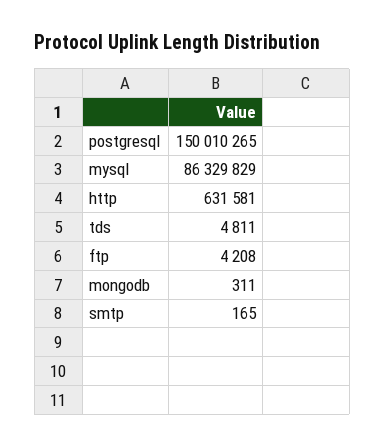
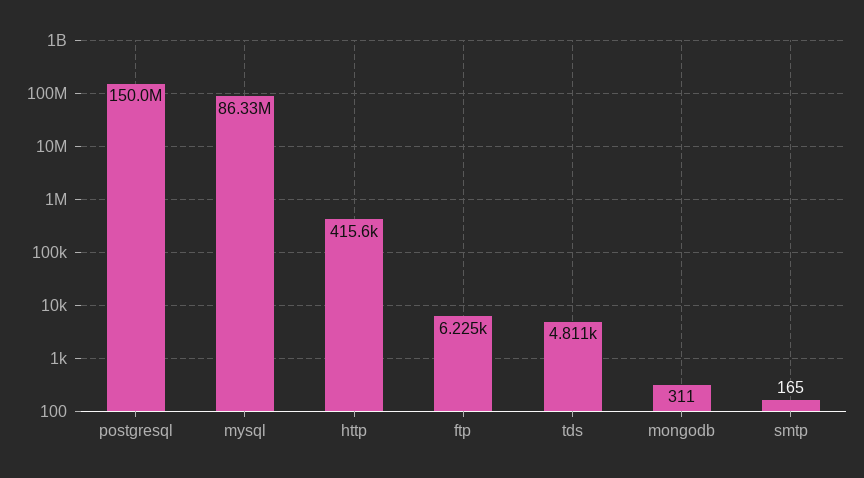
  {
    "postgresql": 150010265,
    "mysql": 86329829,
-   "http": 631581,
+   "http": 415600,
    "tds": 4811,
-   "ftp": 4208,
+   "ftp": 6225,
    "mongodb": 311,
    "smtp": 165
  }

